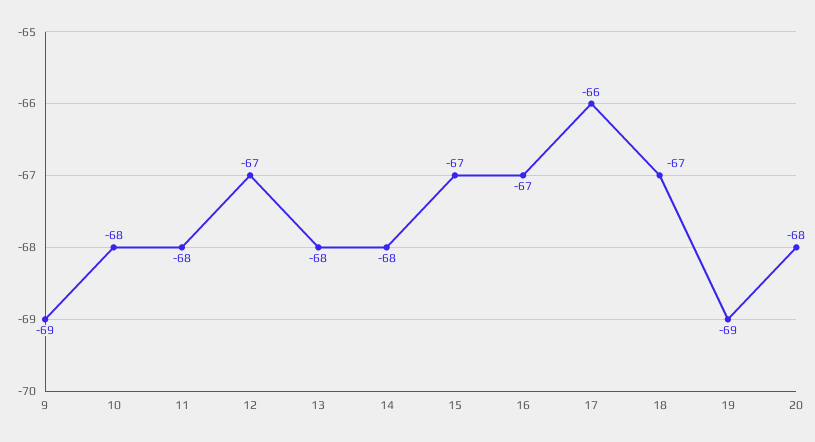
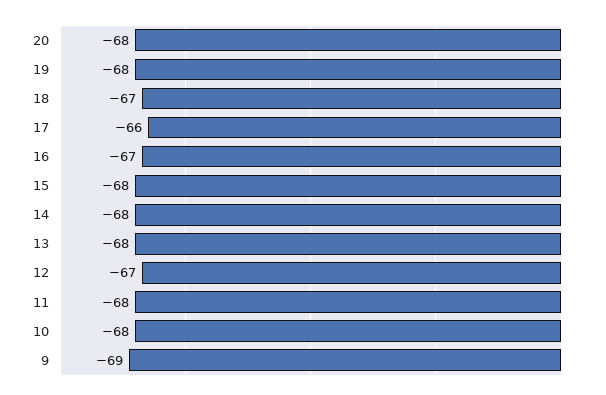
  {
    "9": -69,
    "10": -68,
    "11": -68,
    "12": -67,
    "13": -68,
    "14": -68,
-   "15": -67,
+   "15": -68,
    "16": -67,
    "17": -66,
    "18": -67,
-   "19": -69,
+   "19": -68,
    "20": -68
  }

